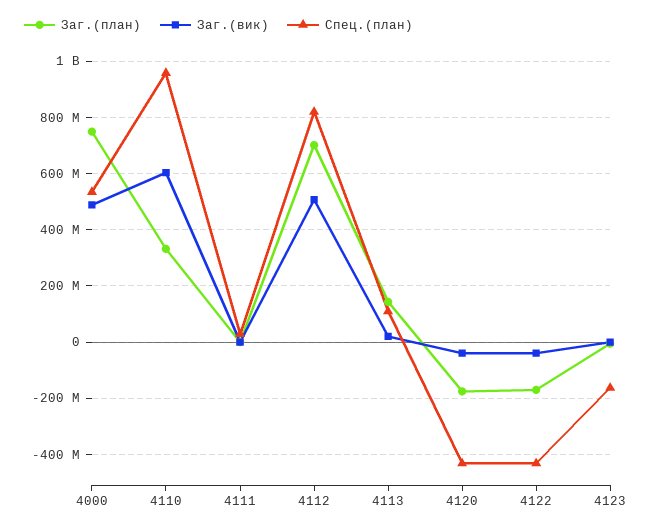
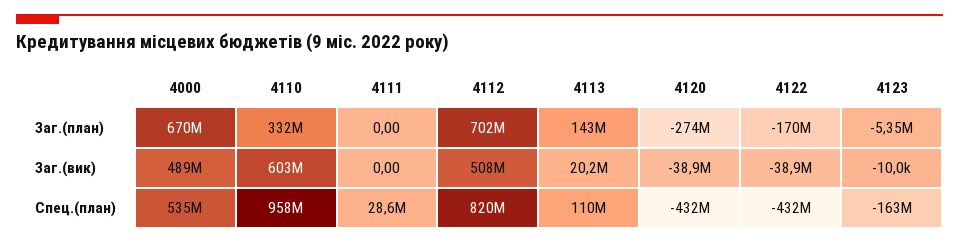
  {
    "Заг.(план)": {
-     "4000": 750000000,
+     "4000": 670000000,
      "4110": 332000000,
      "4111": 0,
      "4112": 702000000,
      "4113": 143000000,
-     "4120": -175000000,
+     "4120": -274000000,
      "4122": -170000000,
      "4123": -5350000
    },
    "Заг.(вик)": {
      "4000": 489000000,
      "4110": 603000000,
      "4111": 0,
      "4112": 508000000,
      "4113": 20200000,
      "4120": -38900000,
      "4122": -38900000,
      "4123": -10000
    },
    "Спец.(план)": {
      "4000": 535000000,
      "4110": 958000000,
      "4111": 28600000,
      "4112": 820000000,
      "4113": 110000000,
      "4120": -432000000,
      "4122": -432000000,
      "4123": -163000000
    }
  }

